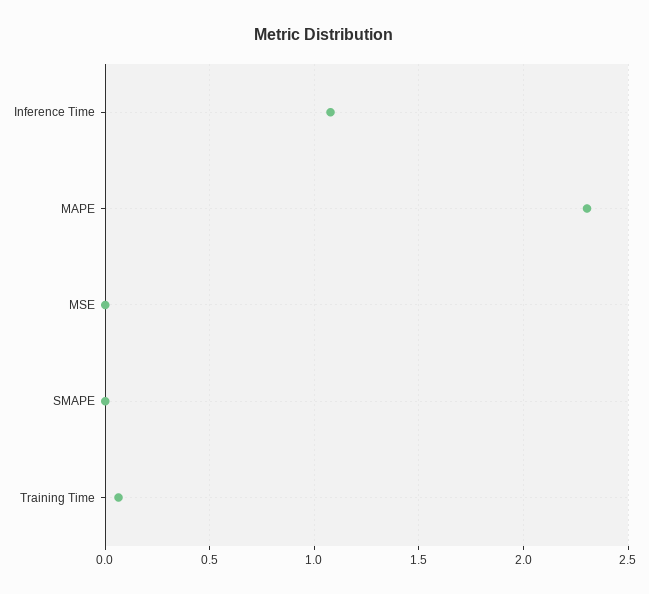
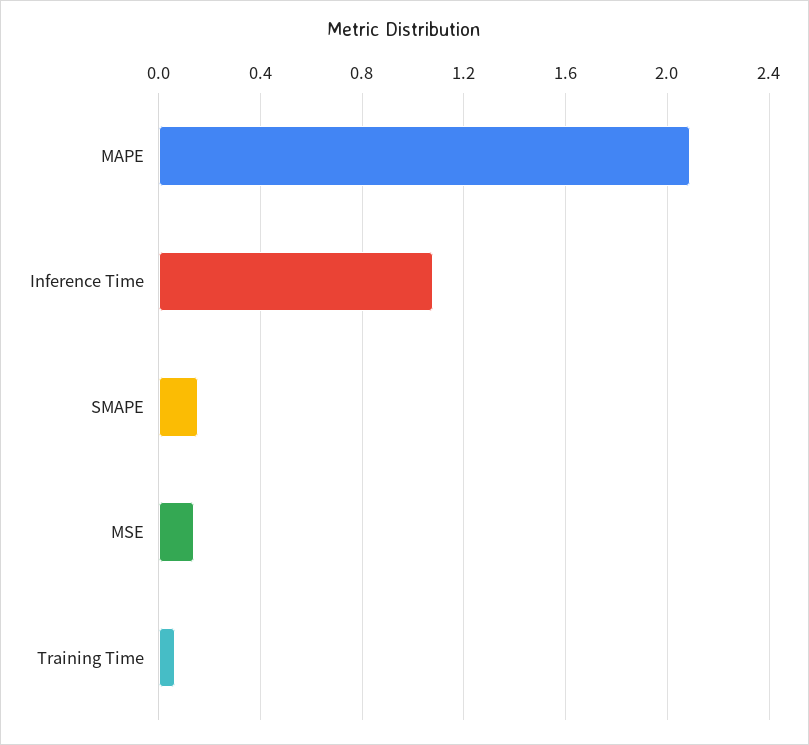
  {
    "Inference Time": 1.1,
-   "MAPE": 2.3,
+   "MAPE": 2.1,
-   "MSE": 0,
+   "MSE": 0.15,
-   "SMAPE": 0,
+   "SMAPE": 0.15,
    "Training Time": 0.05
  }

